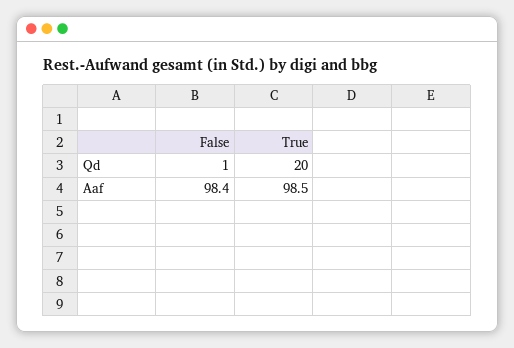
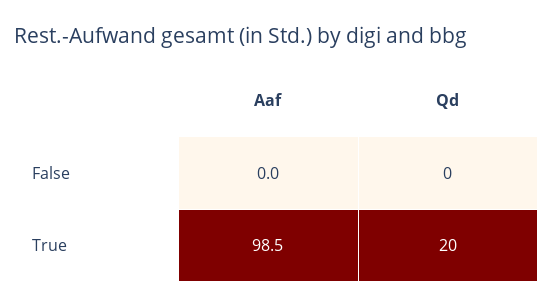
  {
    "False": {
-     "Qd": 1,
+     "Qd": 0,
-     "Aaf": 98.4
+     "Aaf": 0
    },
    "True": {
      "Qd": 20,
      "Aaf": 98.5
    }
  }

